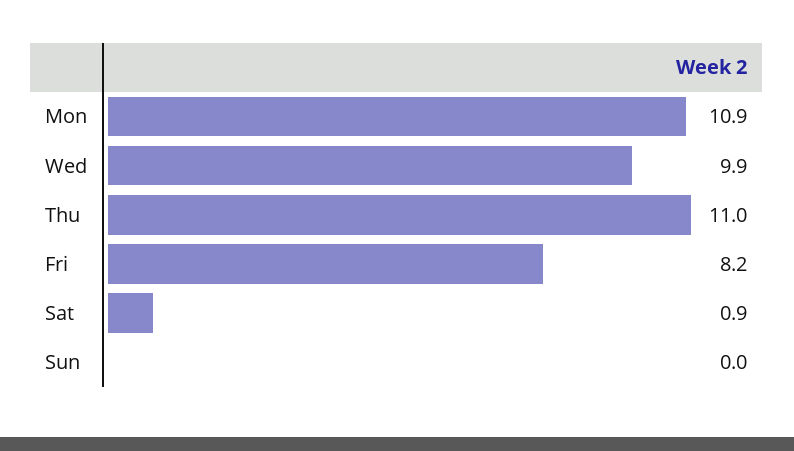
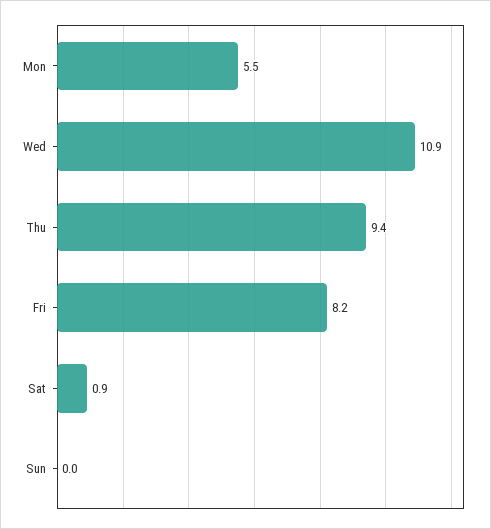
  {
-   "Mon": 10.9,
+   "Mon": 5.5,
-   "Wed": 9.9,
+   "Wed": 10.9,
-   "Thu": 11,
+   "Thu": 9.4,
    "Fri": 8.2,
    "Sat": 0.9,
    "Sun": 0
  }

